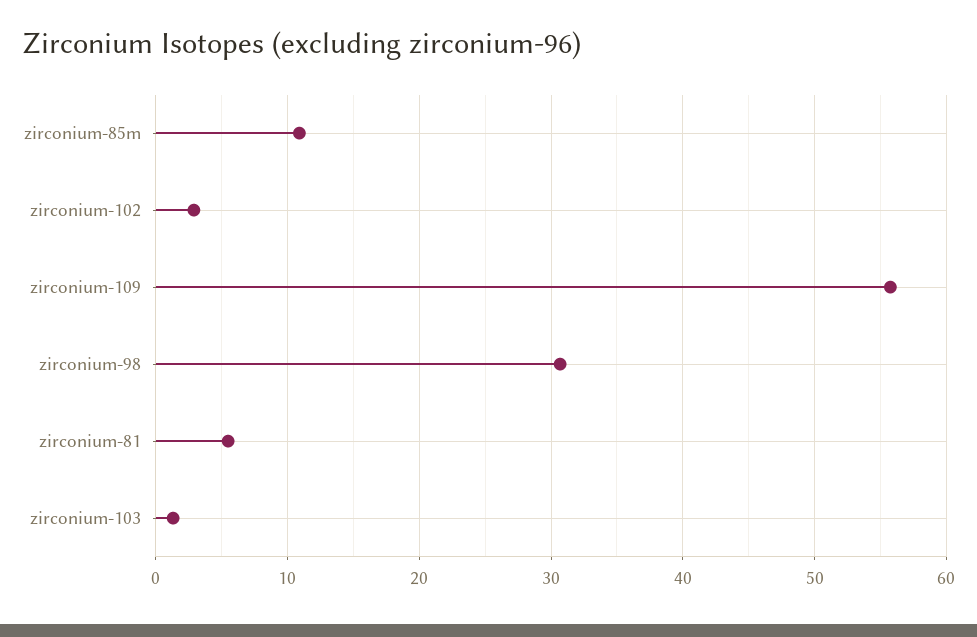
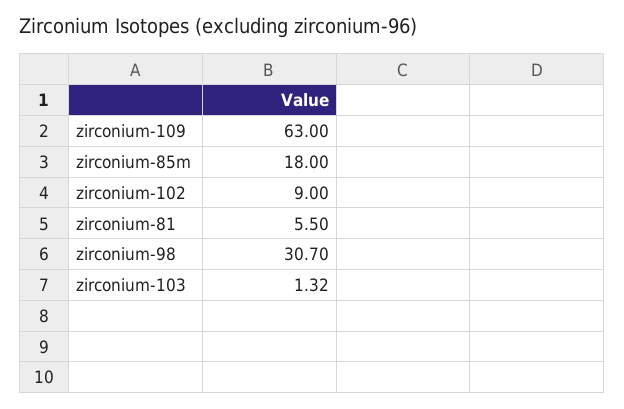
  {
-   "zirconium-85m": 11,
+   "zirconium-85m": 18,
-   "zirconium-102": 3,
+   "zirconium-102": 9,
-   "zirconium-109": 56,
+   "zirconium-109": 63,
    "zirconium-98": 30.7,
    "zirconium-81": 5.5,
    "zirconium-103": 1.32
  }

